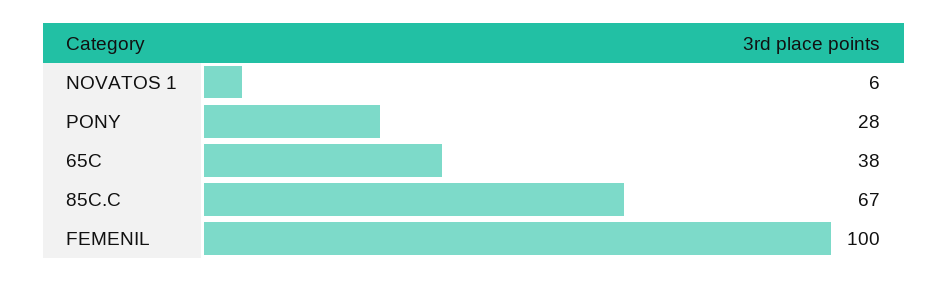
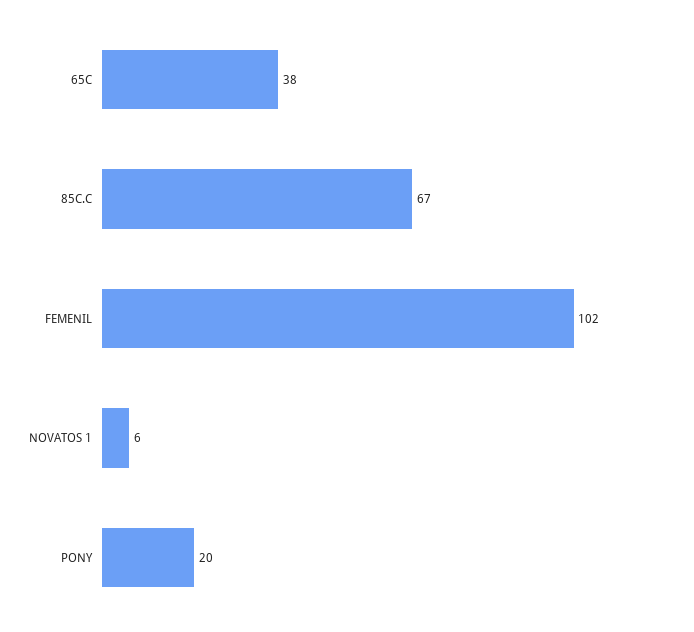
  {
    "NOVATOS 1": 6,
-   "PONY": 28,
+   "PONY": 20,
    "65C": 38,
    "85C.C": 67,
-   "FEMENIL": 100
+   "FEMENIL": 102
  }

